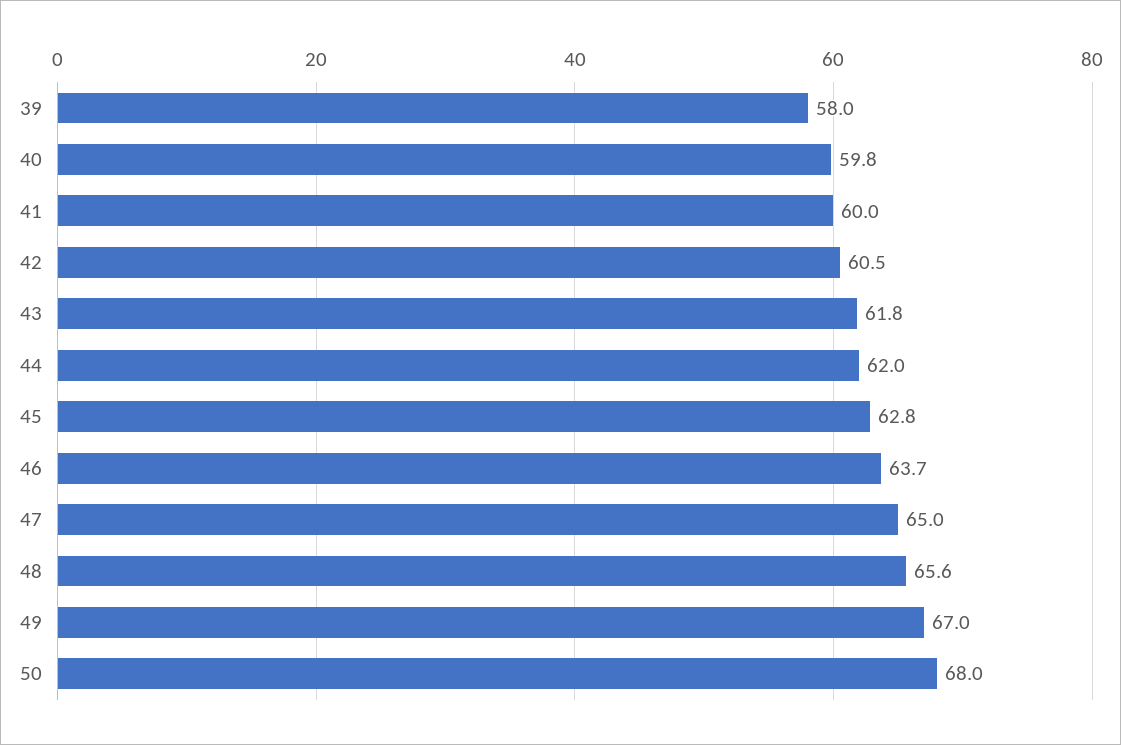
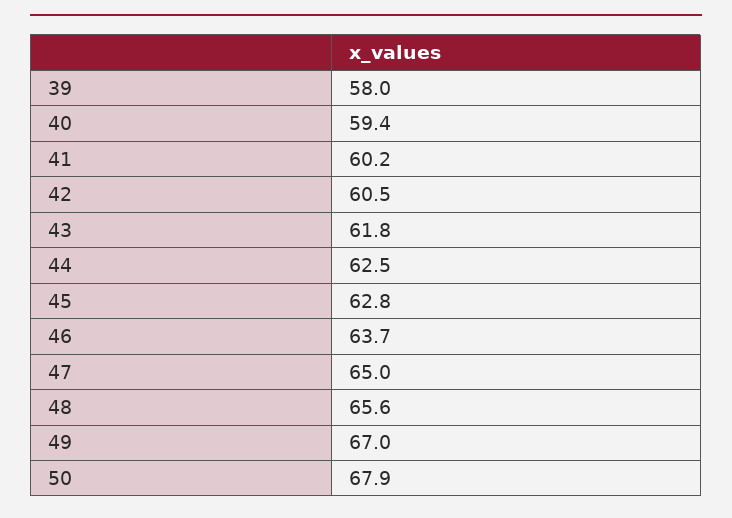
  {
    "39": 58,
-   "40": 59.8,
+   "40": 59.4,
-   "41": 60,
+   "41": 60.2,
    "42": 60.5,
    "43": 61.8,
-   "44": 62,
+   "44": 62.5,
    "45": 62.8,
    "46": 63.7,
    "47": 65,
    "48": 65.6,
    "49": 67,
-   "50": 68
+   "50": 67.9
  }

